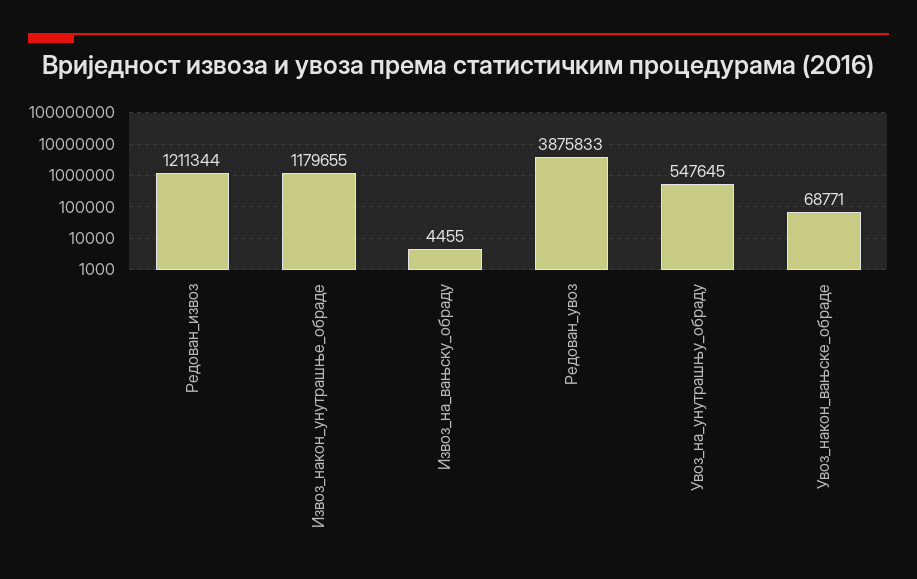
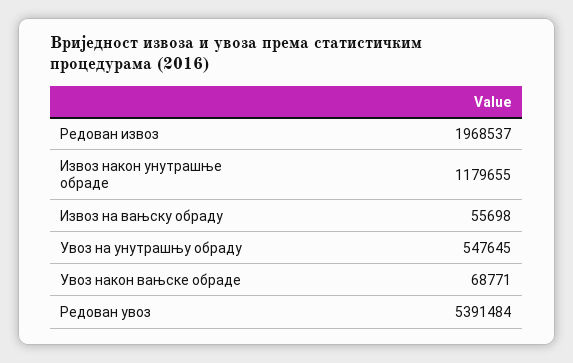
  {
-   "Редован_извоз": 1211344,
+   "Редован_извоз": 1968537,
    "Извоз_након_унутрашње_обраде": 1179655,
-   "Извоз_на_вањску_обраду": 4455,
+   "Извоз_на_вањску_обраду": 55698,
-   "Редован_увоз": 3875833,
+   "Редован_увоз": 5391484,
    "Увоз_на_унутрашњу_обраду": 547645,
    "Увоз_након_вањске_обраде": 68771
  }

